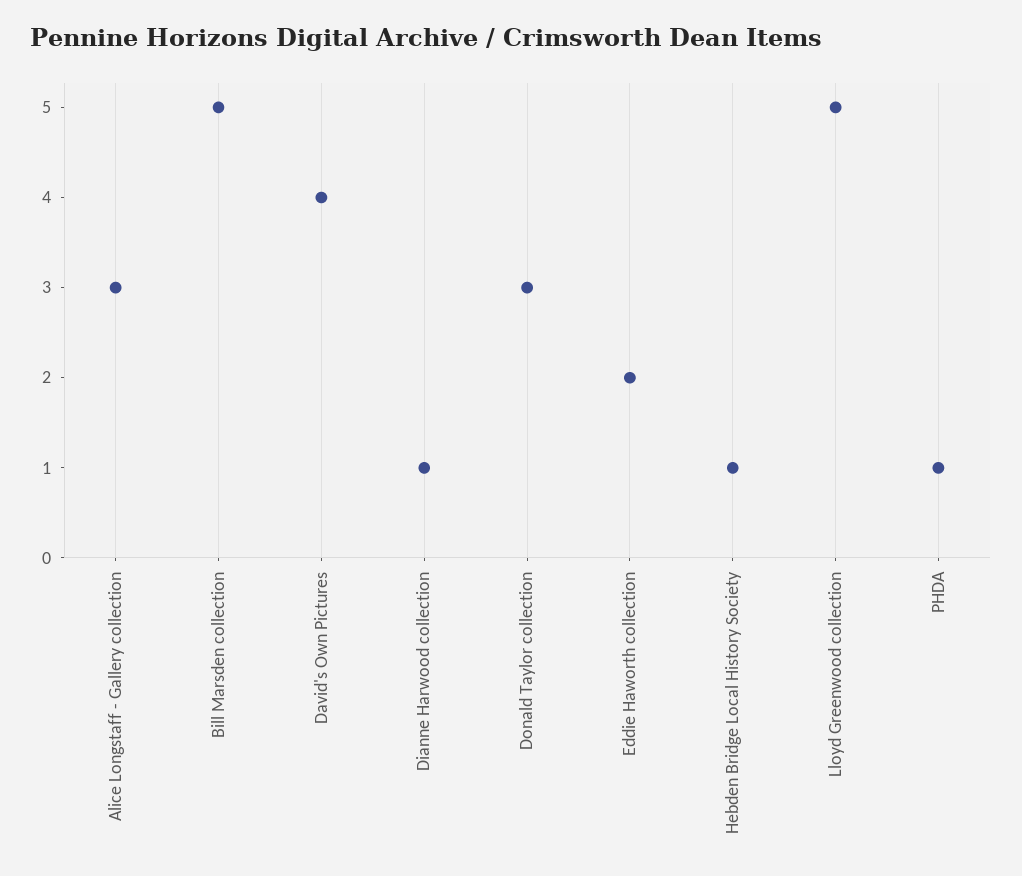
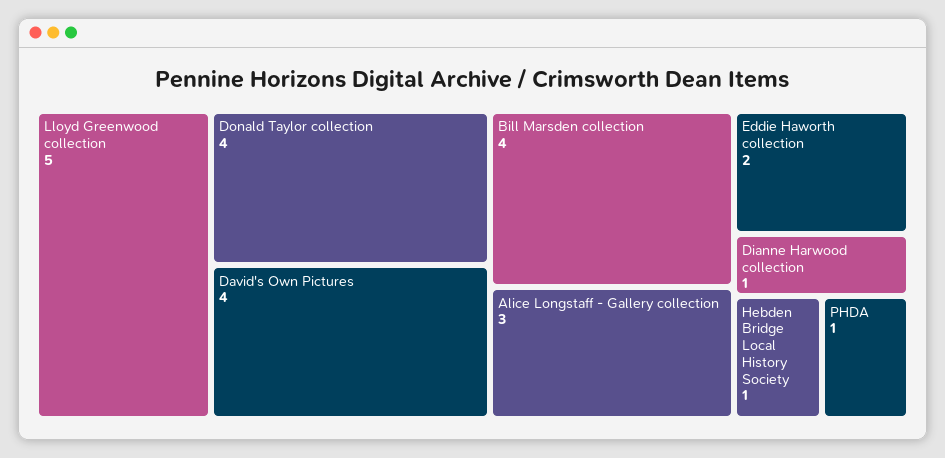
  {
    "Alice Longstaff - Gallery collection": 3,
-   "Bill Marsden collection": 5,
+   "Bill Marsden collection": 4,
    "David's Own Pictures": 4,
    "Dianne Harwood collection": 1,
-   "Donald Taylor collection": 3,
+   "Donald Taylor collection": 4,
    "Eddie Haworth collection": 2,
    "Hebden Bridge Local History Society": 1,
    "Lloyd Greenwood collection": 5,
    "PHDA": 1
  }

